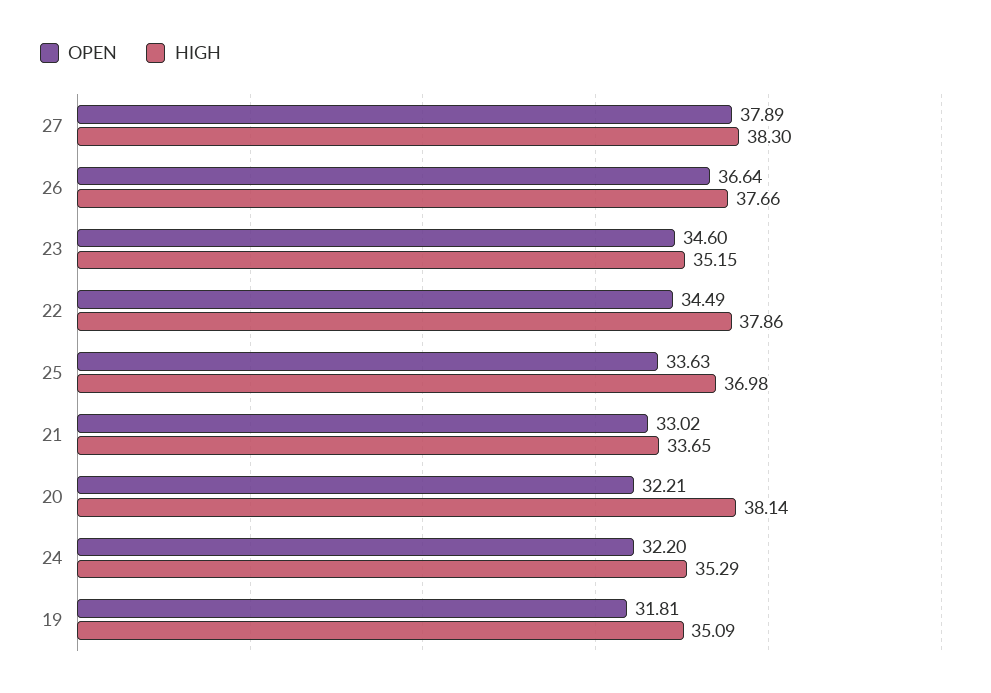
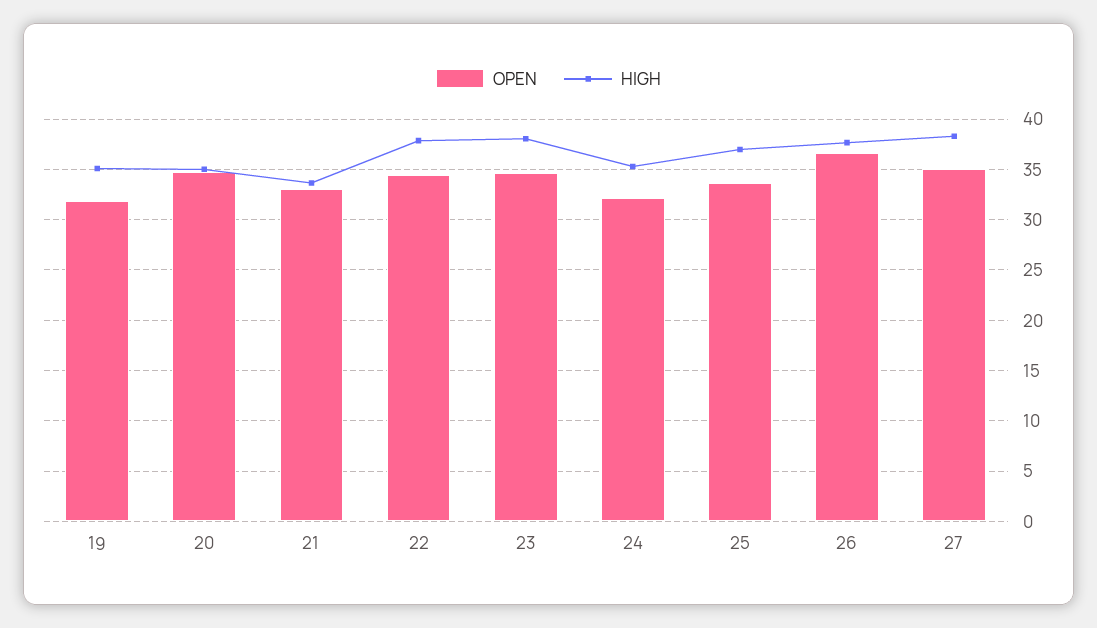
  {
    "OPEN": {
-     "27": 37.89,
+     "27": 35,
      "26": 36.64,
      "23": 34.6,
      "22": 34.49,
      "25": 33.63,
      "21": 33.02,
-     "20": 32.21,
+     "20": 35,
      "24": 32.2,
      "19": 31.81
    },
    "HIGH": {
      "27": 38.3,
      "26": 37.66,
-     "23": 35.15,
+     "23": 38,
      "22": 37.86,
      "25": 36.98,
      "21": 33.65,
-     "20": 38.14,
+     "20": 35,
      "24": 35.29,
      "19": 35.09
    }
  }

